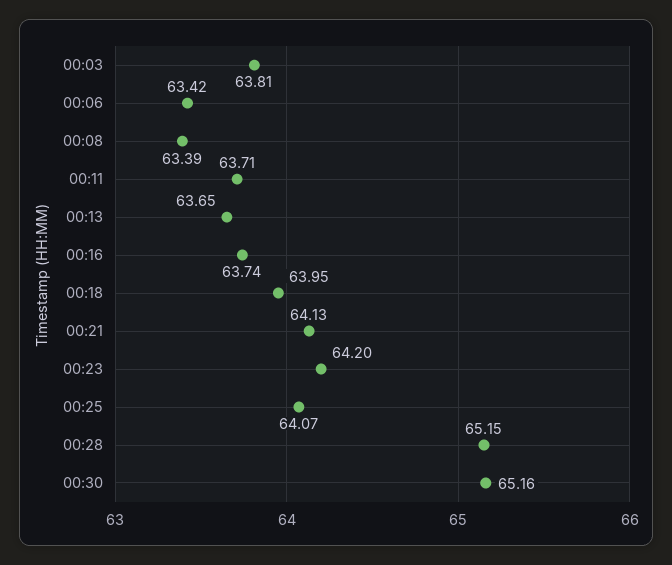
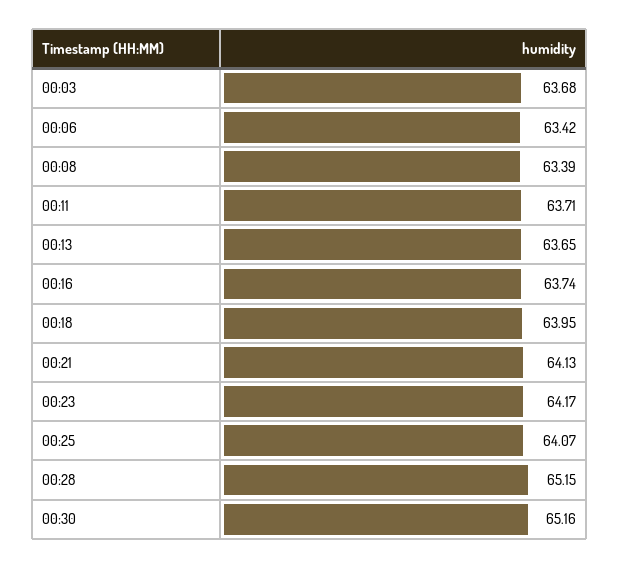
  {
-   "00:03": 63.81,
+   "00:03": 63.68,
    "00:06": 63.42,
    "00:08": 63.39,
    "00:11": 63.71,
    "00:13": 63.65,
    "00:16": 63.74,
    "00:18": 63.95,
    "00:21": 64.13,
-   "00:23": 64.2,
+   "00:23": 64.17,
    "00:25": 64.07,
    "00:28": 65.15,
    "00:30": 65.16
  }

